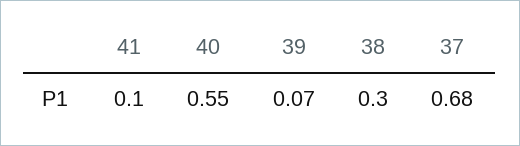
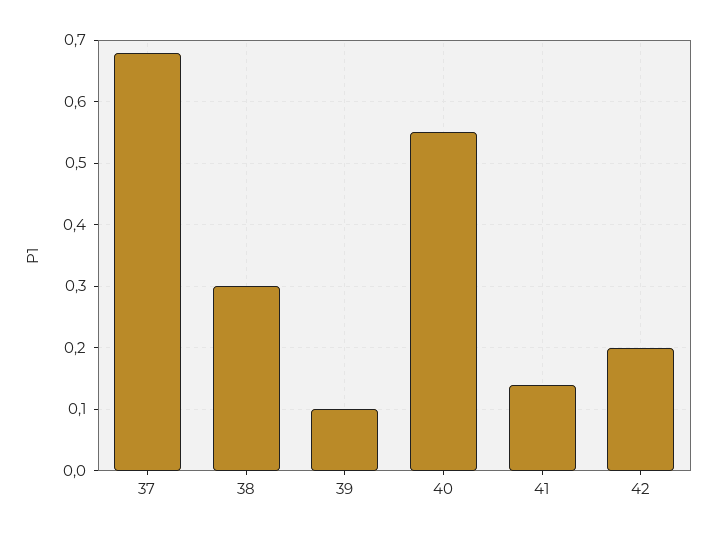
  {
-   "41": 0.1,
+   "41": 0.14,
    "40": 0.55,
-   "39": 0.07,
+   "39": 0.1,
    "38": 0.3,
-   "37": 0.68
+   "37": 0.68,
+   "42": 0.2
  }

